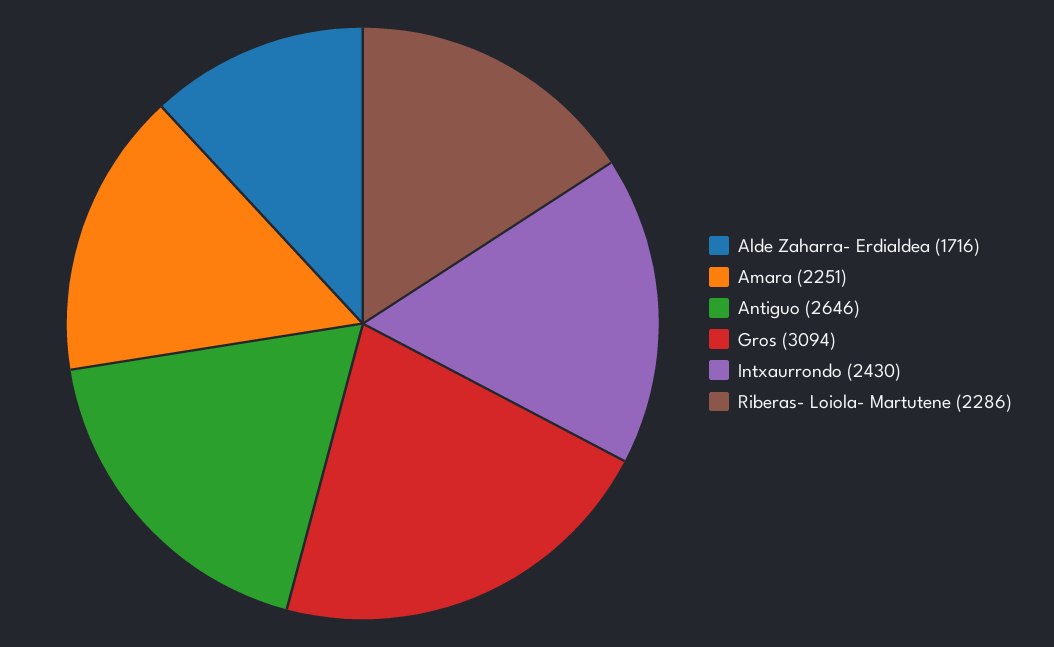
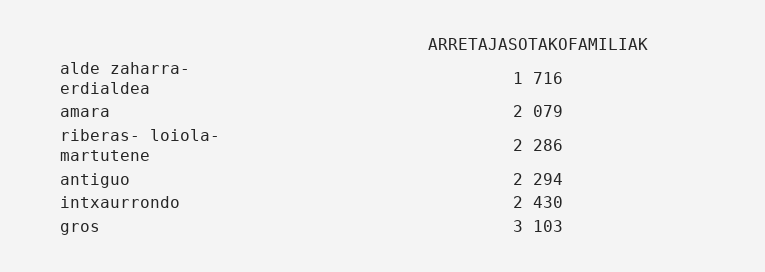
  {
    "Alde Zaharra- Erdialdea": 1716,
-   "Amara": 2251,
+   "Amara": 2079,
-   "Antiguo": 2646,
+   "Antiguo": 2294,
-   "Gros": 3094,
+   "Gros": 3103,
    "Intxaurrondo": 2430,
    "Riberas- Loiola- Martutene": 2286
  }

